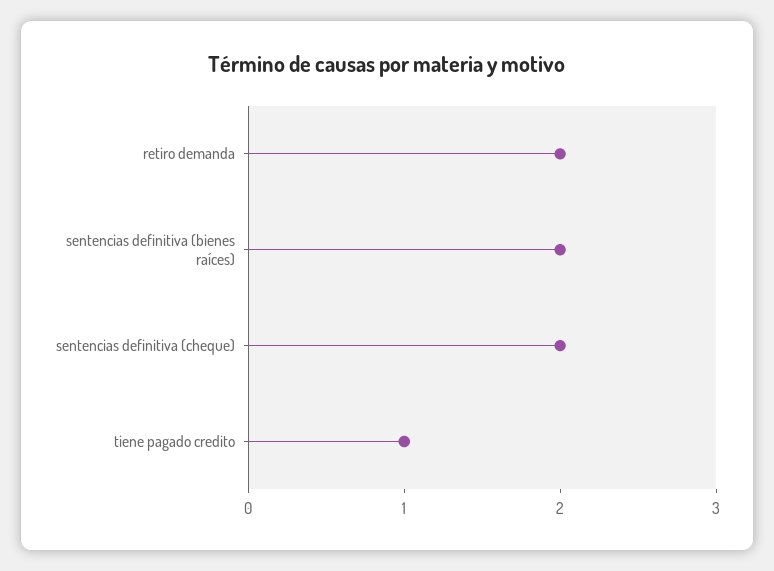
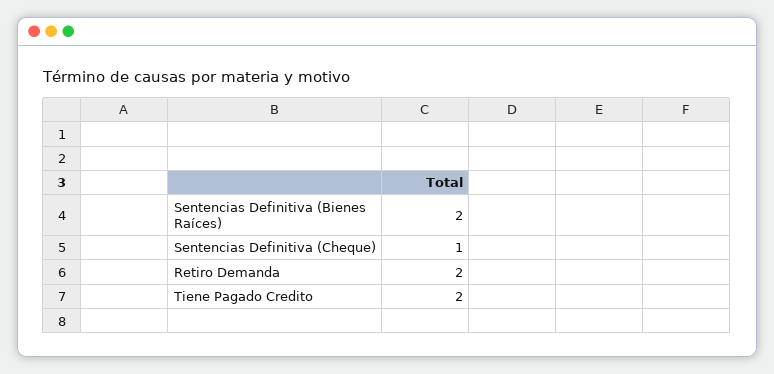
  {
    "retiro demanda": 2,
    "sentencias definitiva (bienes raíces)": 2,
-   "sentencias definitiva (cheque)": 2,
+   "sentencias definitiva (cheque)": 1,
-   "tiene pagado credito": 1
+   "tiene pagado credito": 2
  }

